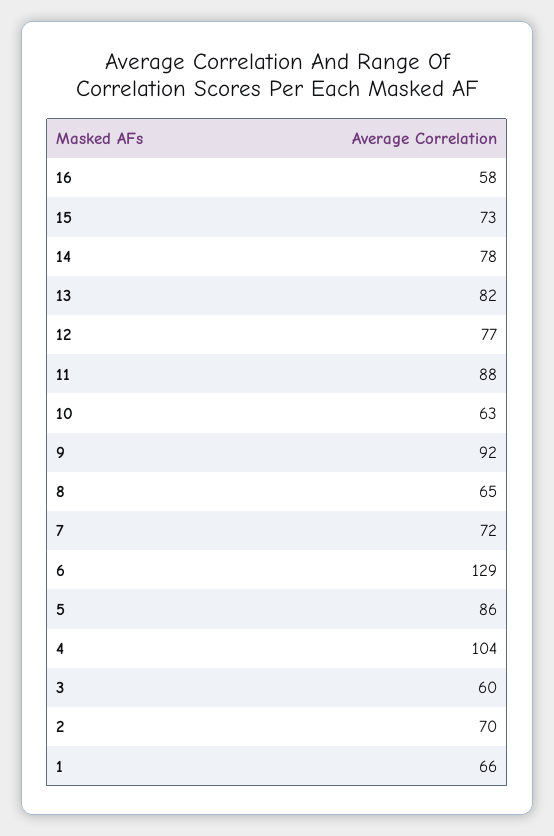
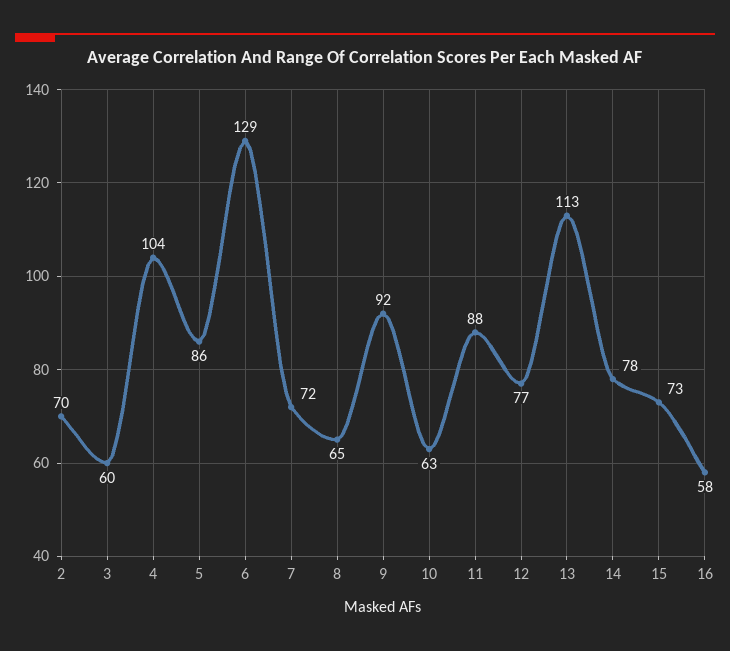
  {
    "16": 58,
    "15": 73,
    "14": 78,
-   "13": 82,
+   "13": 113,
    "12": 77,
    "11": 88,
    "10": 63,
    "9": 92,
    "8": 65,
    "7": 72,
    "6": 129,
    "5": 86,
    "4": 104,
    "3": 60,
-   "2": 70,
+   "2": 70
-   "1": 66
  }

